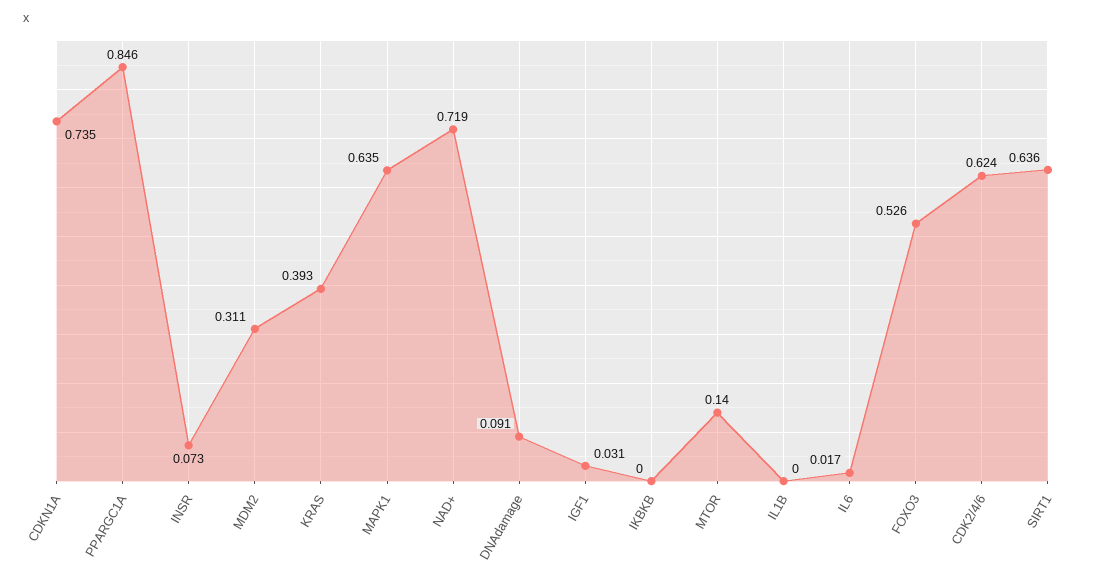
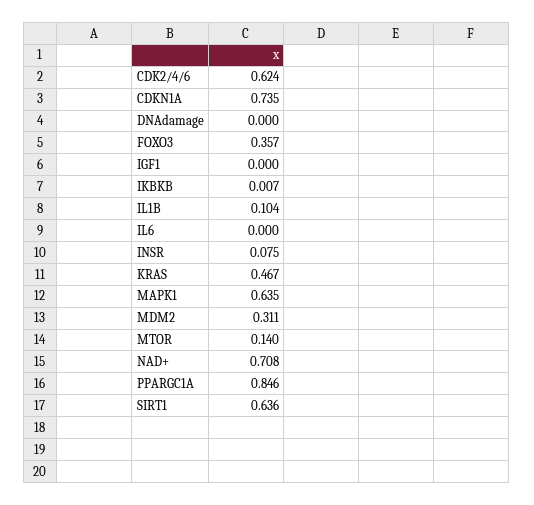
  {
    "CDKN1A": 0.735,
    "PPARGC1A": 0.846,
-   "INSR": 0.073,
+   "INSR": 0.075,
    "MDM2": 0.311,
-   "KRAS": 0.393,
+   "KRAS": 0.467,
    "MAPK1": 0.635,
-   "NAD+": 0.719,
+   "NAD+": 0.708,
-   "DNAdamage": 0.091,
+   "DNAdamage": 0,
-   "IGF1": 0.031,
+   "IGF1": 0,
-   "IKBKB": 0,
+   "IKBKB": 0.007,
    "MTOR": 0.14,
-   "IL1B": 0,
+   "IL1B": 0.104,
-   "IL6": 0.017,
+   "IL6": 0,
-   "FOXO3": 0.526,
+   "FOXO3": 0.357,
    "CDK2/4/6": 0.624,
    "SIRT1": 0.636
  }

